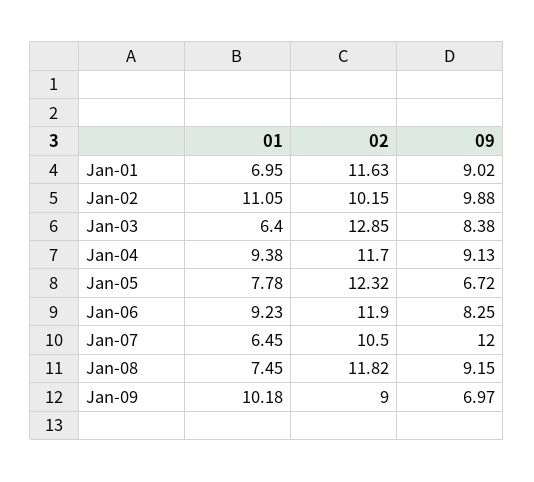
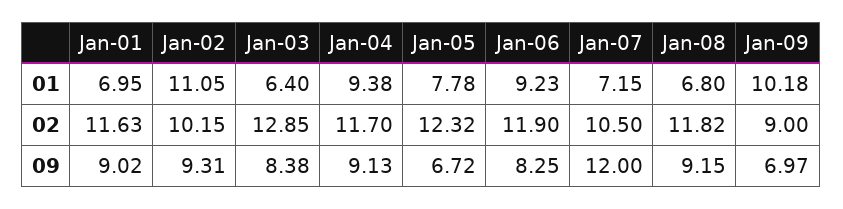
  {
    "01": {
      "Jan-01": 6.95,
      "Jan-02": 11.05,
      "Jan-03": 6.4,
      "Jan-04": 9.38,
      "Jan-05": 7.78,
      "Jan-06": 9.23,
-     "Jan-07": 6.45,
+     "Jan-07": 7.15,
-     "Jan-08": 7.45,
+     "Jan-08": 6.8,
      "Jan-09": 10.18
    },
    "02": {
      "Jan-01": 11.63,
      "Jan-02": 10.15,
      "Jan-03": 12.85,
      "Jan-04": 11.7,
      "Jan-05": 12.32,
      "Jan-06": 11.9,
      "Jan-07": 10.5,
      "Jan-08": 11.82,
      "Jan-09": 9
    },
    "09": {
      "Jan-01": 9.02,
-     "Jan-02": 9.88,
+     "Jan-02": 9.31,
      "Jan-03": 8.38,
      "Jan-04": 9.13,
      "Jan-05": 6.72,
      "Jan-06": 8.25,
      "Jan-07": 12,
      "Jan-08": 9.15,
      "Jan-09": 6.97
    }
  }

